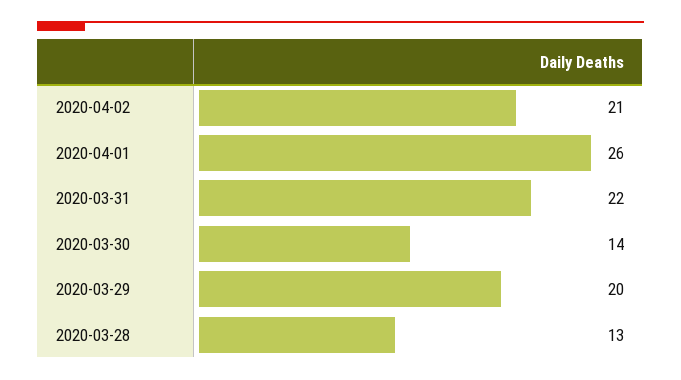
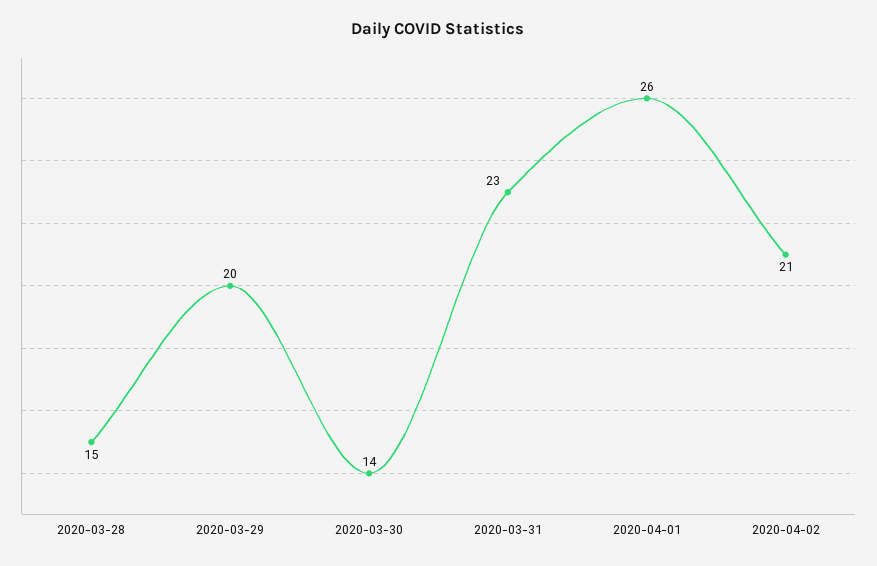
  {
    "2020-04-02": 21,
    "2020-04-01": 26,
-   "2020-03-31": 22,
+   "2020-03-31": 23,
    "2020-03-30": 14,
    "2020-03-29": 20,
-   "2020-03-28": 13
+   "2020-03-28": 15
  }

